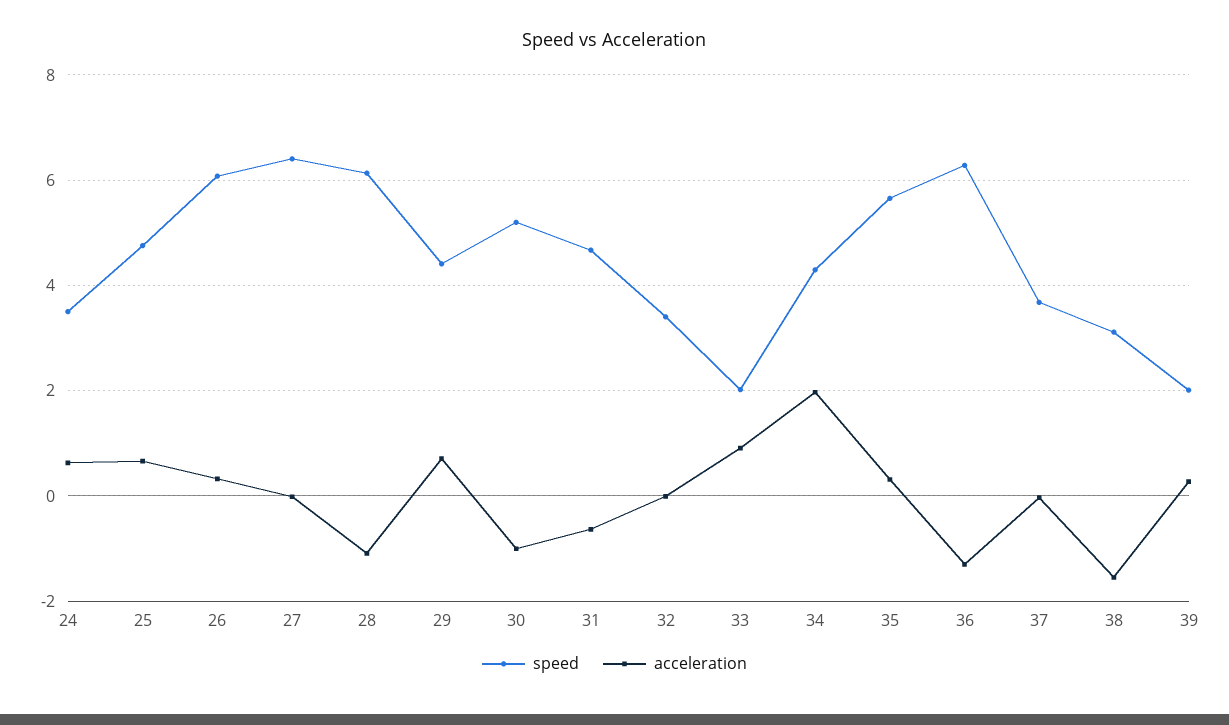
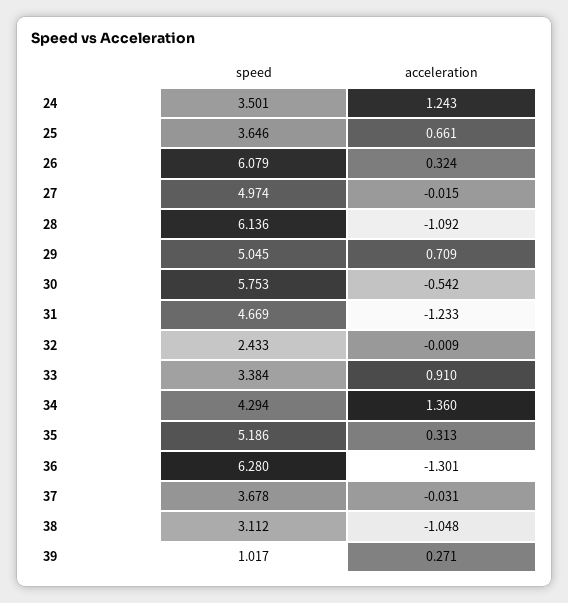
  {
    "speed": {
      "24": 3.501,
-     "25": 4.8,
+     "25": 3.646,
      "26": 6.079,
-     "27": 6.4,
+     "27": 4.974,
      "28": 6.136,
-     "29": 4.4,
+     "29": 5.045,
-     "30": 5.2,
+     "30": 5.753,
      "31": 4.669,
-     "32": 3.4,
+     "32": 2.433,
-     "33": 2,
+     "33": 3.384,
      "34": 4.294,
-     "35": 5.6,
+     "35": 5.186,
      "36": 6.28,
      "37": 3.678,
      "38": 3.112,
-     "39": 2
+     "39": 1.017
    },
    "acceleration": {
-     "24": 0.6,
+     "24": 1.243,
      "25": 0.661,
      "26": 0.324,
      "27": -0.015,
      "28": -1.092,
      "29": 0.709,
-     "30": -1,
+     "30": -0.542,
-     "31": -0.6,
+     "31": -1.233,
      "32": -0.009,
      "33": 0.91,
-     "34": 2,
+     "34": 1.36,
      "35": 0.313,
      "36": -1.301,
      "37": -0.031,
-     "38": -1.6,
+     "38": -1.048,
      "39": 0.271
    }
  }

